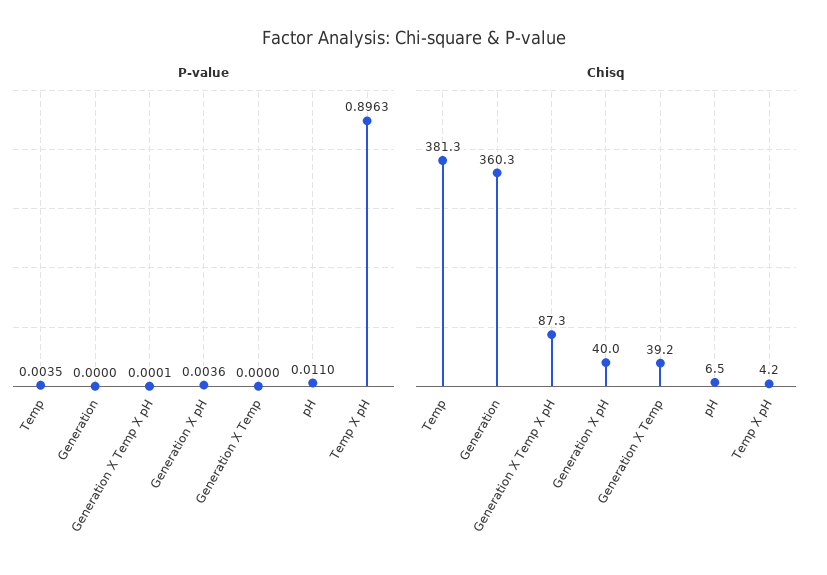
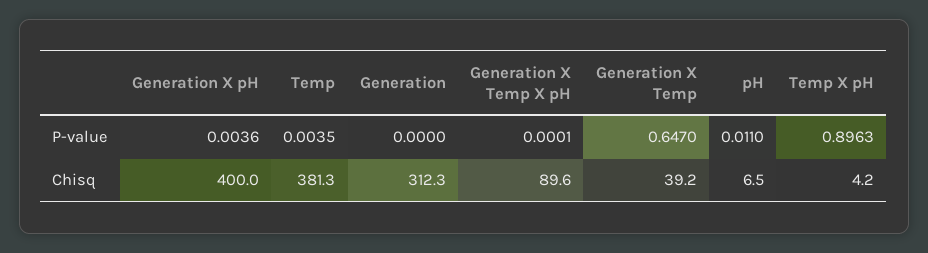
  {
    "P-value": {
      "Temp": 0.0035,
      "Generation": 0,
      "Generation X Temp X pH": 0.0001,
      "Generation X pH": 0.0036,
-     "Generation X Temp": 0,
+     "Generation X Temp": 0.647,
      "pH": 0.011,
      "Temp X pH": 0.8963
    },
    "Chisq": {
      "Temp": 381.3,
-     "Generation": 360.3,
+     "Generation": 312.3,
-     "Generation X Temp X pH": 87.3,
+     "Generation X Temp X pH": 89.6,
-     "Generation X pH": 40,
+     "Generation X pH": 400,
      "Generation X Temp": 39.2,
      "pH": 6.5,
      "Temp X pH": 4.2
    }
  }

